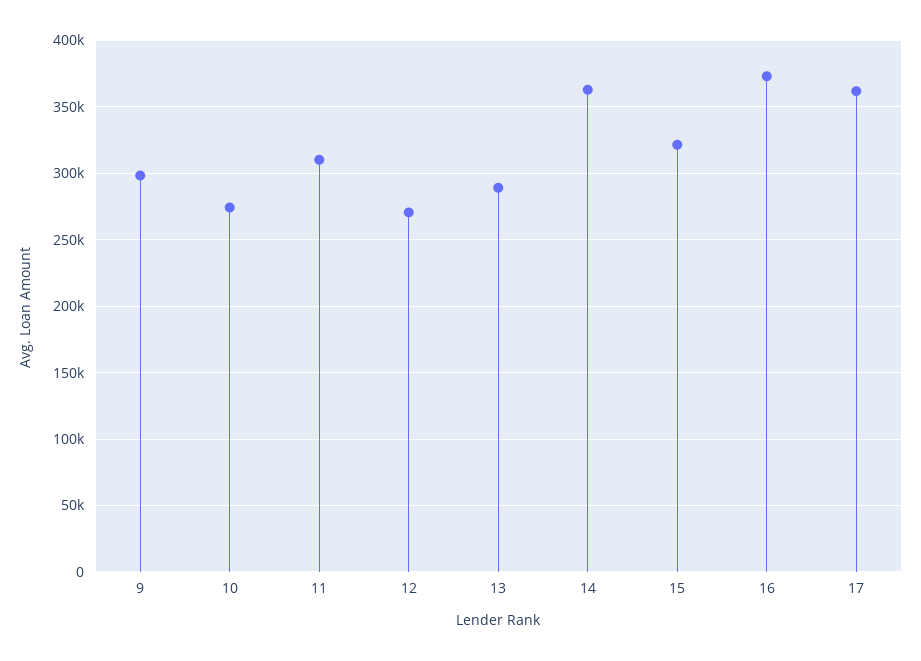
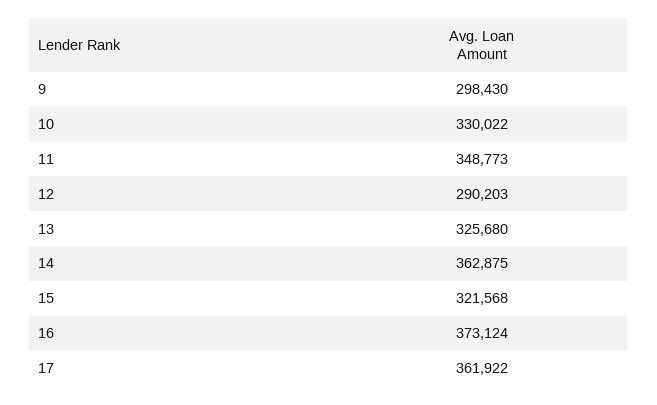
  {
    "9": 298430,
-   "10": 275000,
+   "10": 330022,
-   "11": 310000,
+   "11": 348773,
-   "12": 270000,
+   "12": 290203,
-   "13": 290000,
+   "13": 325680,
    "14": 362875,
    "15": 321568,
    "16": 373124,
    "17": 361922
  }

